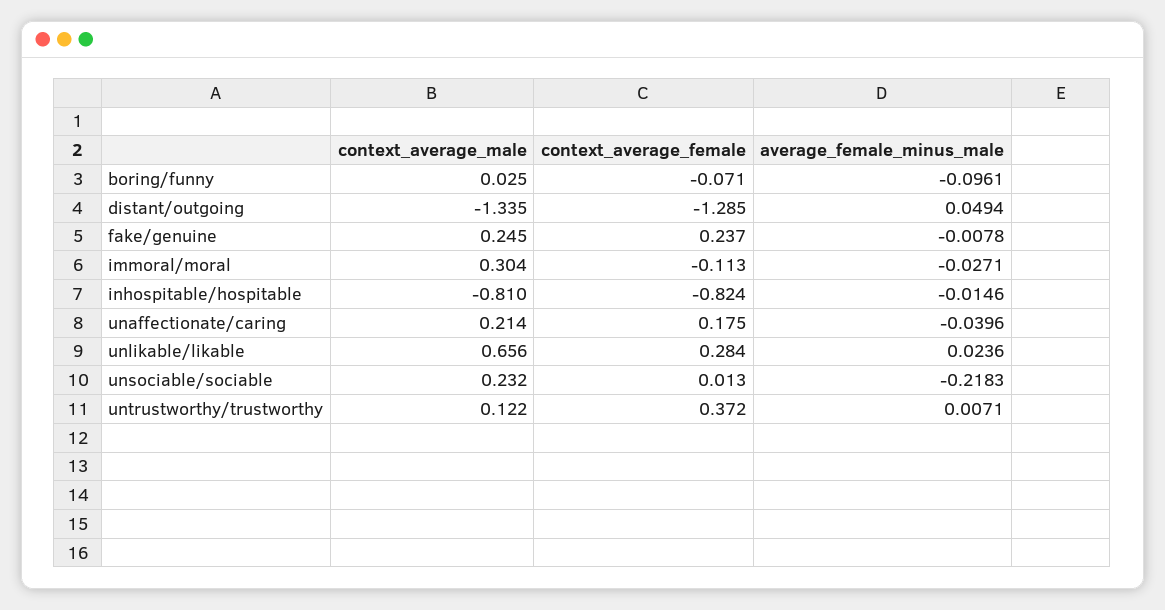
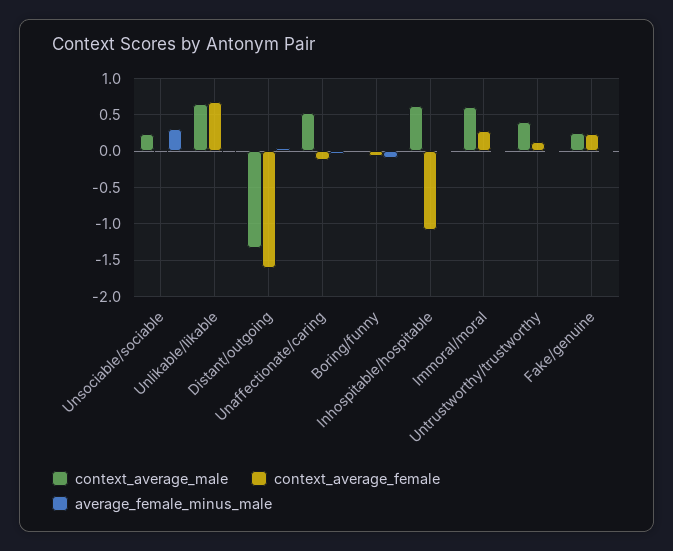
  {
    "context_average_male": {
      "boring/funny": 0.025,
      "distant/outgoing": -1.335,
      "fake/genuine": 0.245,
-     "immoral/moral": 0.304,
+     "immoral/moral": 0.6,
-     "inhospitable/hospitable": -0.81,
+     "inhospitable/hospitable": 0.6,
-     "unaffectionate/caring": 0.214,
+     "unaffectionate/caring": 0.5,
      "unlikable/likable": 0.656,
      "unsociable/sociable": 0.232,
-     "untrustworthy/trustworthy": 0.122
+     "untrustworthy/trustworthy": 0.4
    },
    "context_average_female": {
      "boring/funny": -0.071,
-     "distant/outgoing": -1.285,
+     "distant/outgoing": -1.6,
      "fake/genuine": 0.237,
-     "immoral/moral": -0.113,
+     "immoral/moral": 0.3,
-     "inhospitable/hospitable": -0.824,
+     "inhospitable/hospitable": -1.1,
-     "unaffectionate/caring": 0.175,
+     "unaffectionate/caring": -0.1,
-     "unlikable/likable": 0.284,
+     "unlikable/likable": 0.7,
      "unsociable/sociable": 0.013,
-     "untrustworthy/trustworthy": 0.372
+     "untrustworthy/trustworthy": 0.1
    },
    "average_female_minus_male": {
      "boring/funny": -0.0961,
      "distant/outgoing": 0.0494,
      "fake/genuine": -0.0078,
      "immoral/moral": -0.0271,
      "inhospitable/hospitable": -0.0146,
      "unaffectionate/caring": -0.0396,
      "unlikable/likable": 0.0236,
-     "unsociable/sociable": -0.2183,
+     "unsociable/sociable": 0.3,
      "untrustworthy/trustworthy": 0.0071
    }
  }

